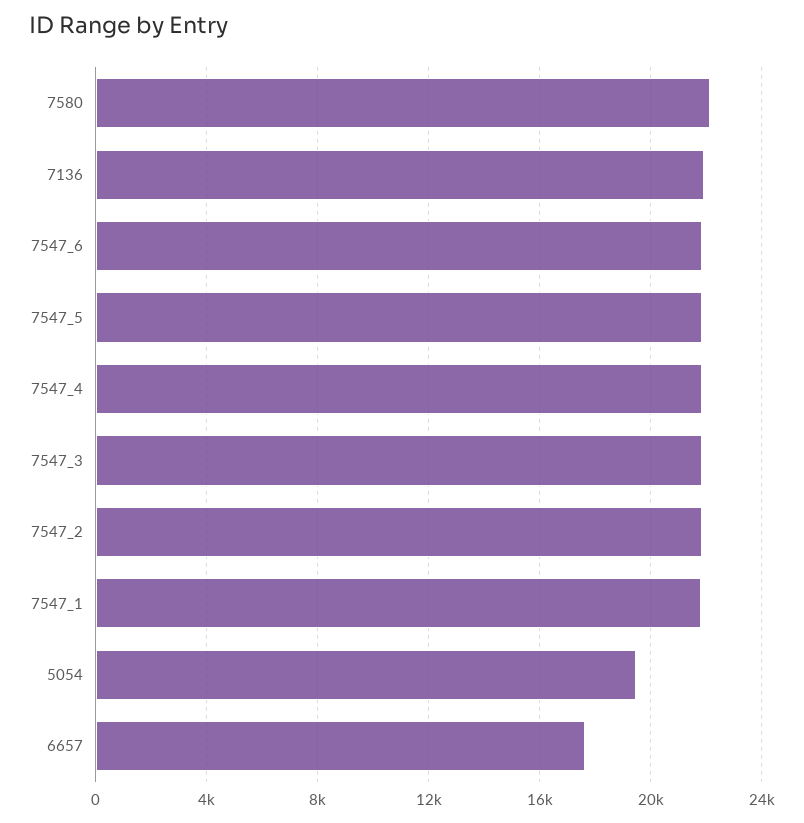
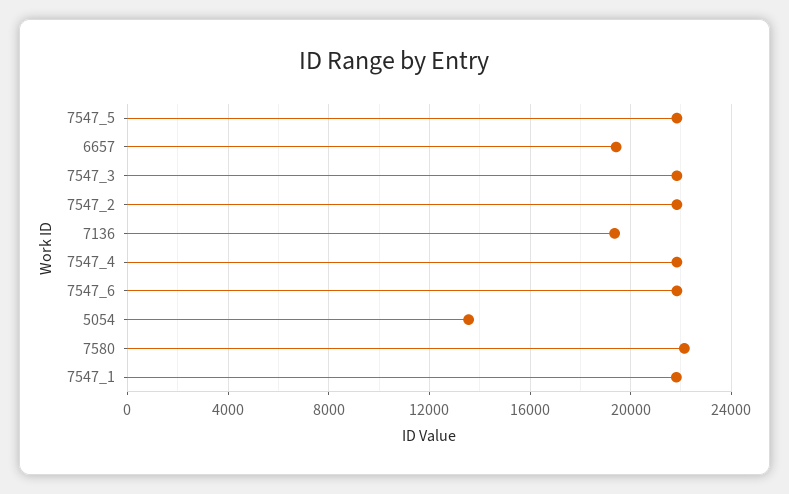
  {
    "7580": 22000,
-   "7136": 22000,
+   "7136": 19500,
    "7547_6": 22000,
    "7547_5": 22000,
    "7547_4": 22000,
    "7547_3": 22000,
    "7547_2": 22000,
    "7547_1": 22000,
-   "5054": 19500,
+   "5054": 13500,
-   "6657": 17500
+   "6657": 19500
  }

